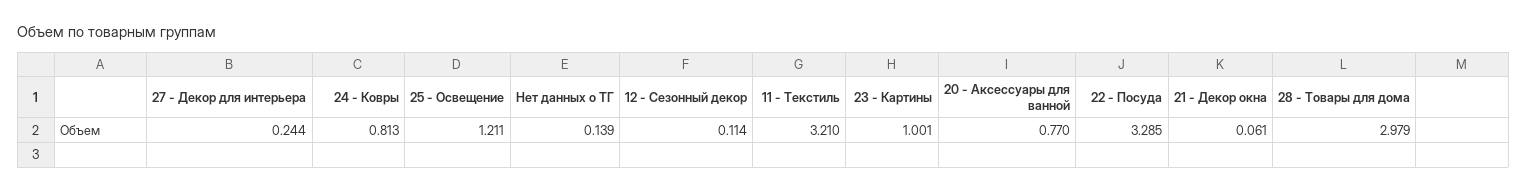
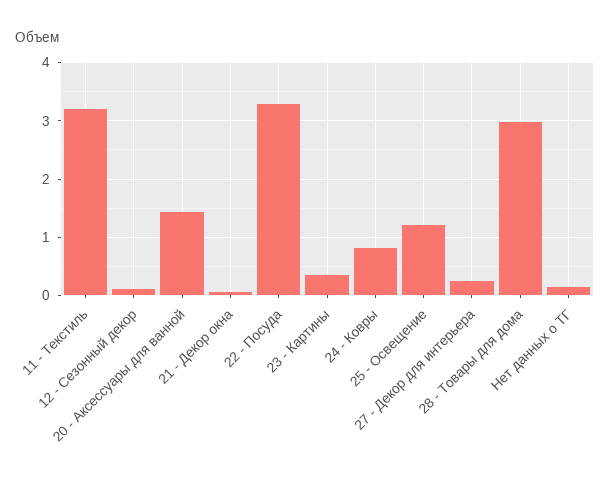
  {
    "27 - Декор для интерьера": 0.244,
    "24 - Ковры": 0.813,
    "25 - Освещение": 1.211,
    "Нет данных о ТГ": 0.139,
    "12 - Сезонный декор": 0.114,
    "11 - Текстиль": 3.21,
-   "23 - Картины": 1.001,
+   "23 - Картины": 0.4,
-   "20 - Аксессуары для ванной": 0.77,
+   "20 - Аксессуары для ванной": 1.4,
    "22 - Посуда": 3.285,
    "21 - Декор окна": 0.061,
    "28 - Товары для дома": 2.979
  }

